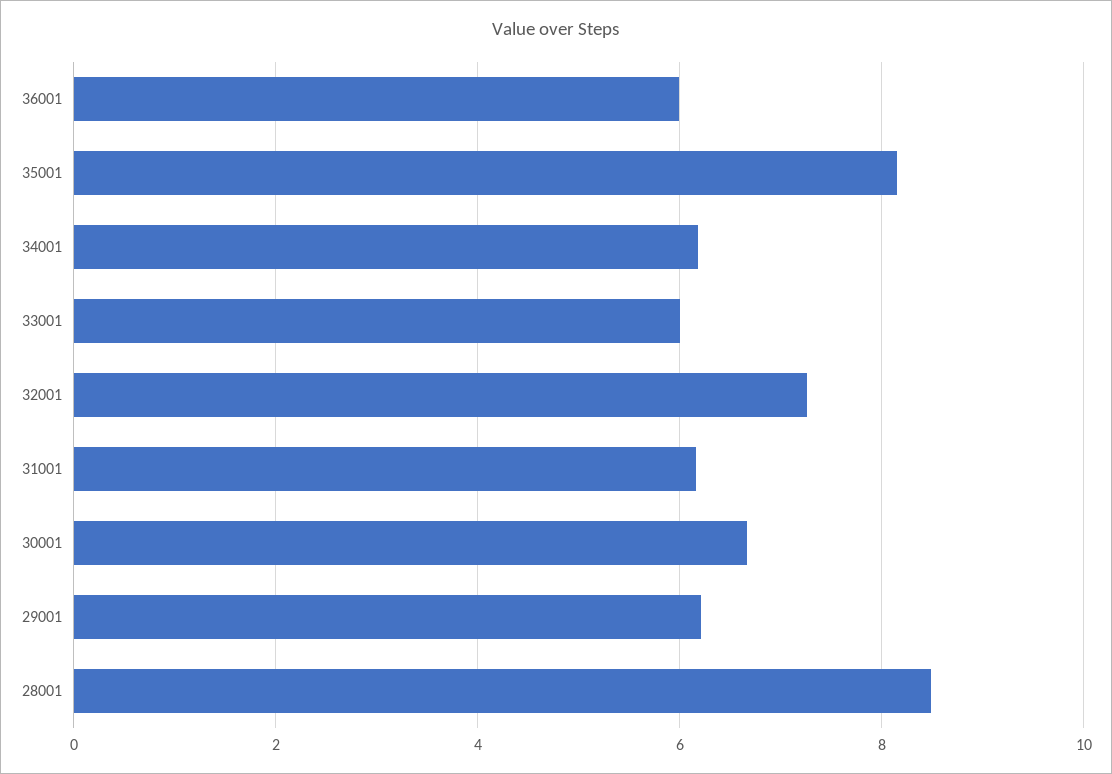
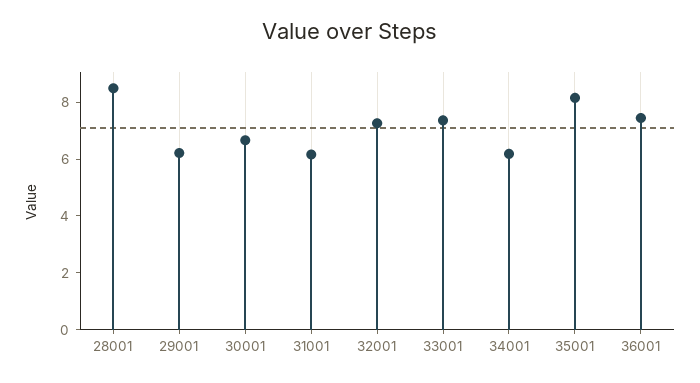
  {
-   "36001": 6,
+   "36001": 7.5,
    "35001": 8.2,
    "34001": 6.2,
-   "33001": 6,
+   "33001": 7.5,
    "32001": 7.2,
    "31001": 6.2,
    "30001": 6.6,
    "29001": 6.2,
    "28001": 8.4
  }

